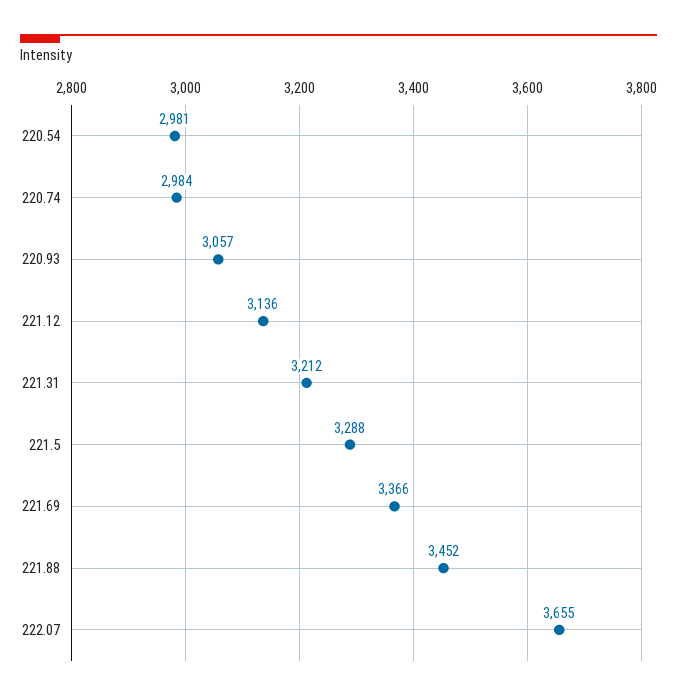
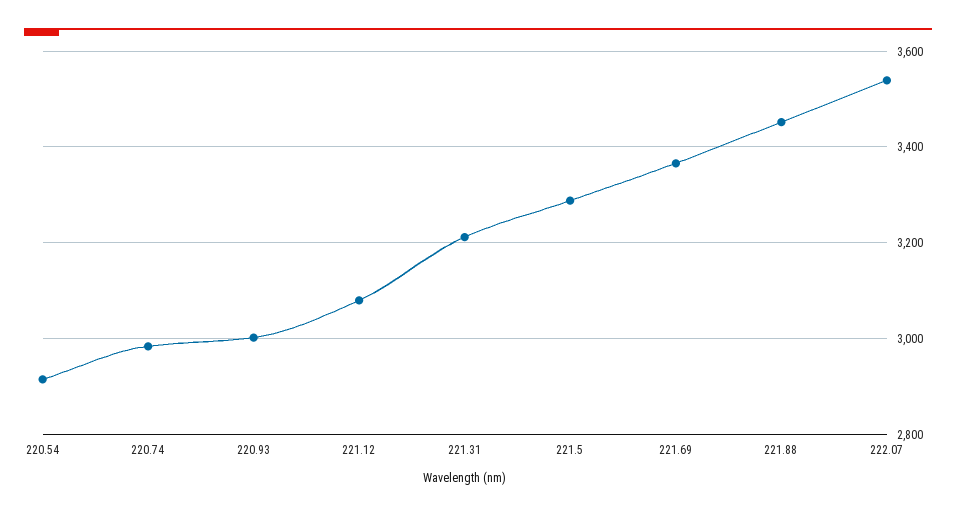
  {
-   "220.54": 2981,
+   "220.54": 2920,
    "220.74": 2984,
-   "220.93": 3057,
+   "220.93": 3000,
-   "221.12": 3136,
+   "221.12": 3080,
    "221.31": 3212,
    "221.5": 3288,
    "221.69": 3366,
    "221.88": 3452,
-   "222.07": 3655
+   "222.07": 3540
  }

